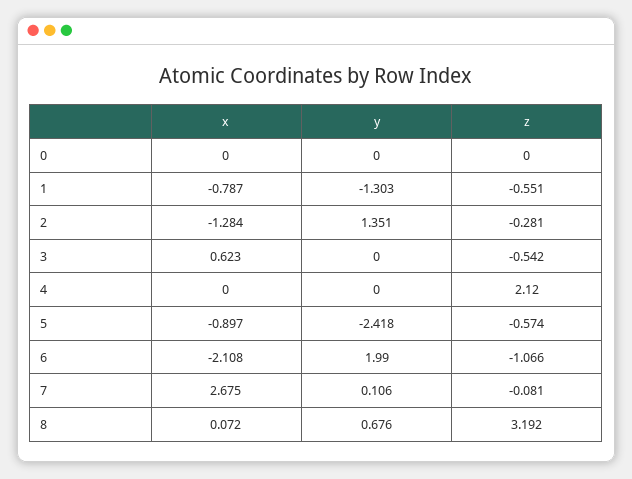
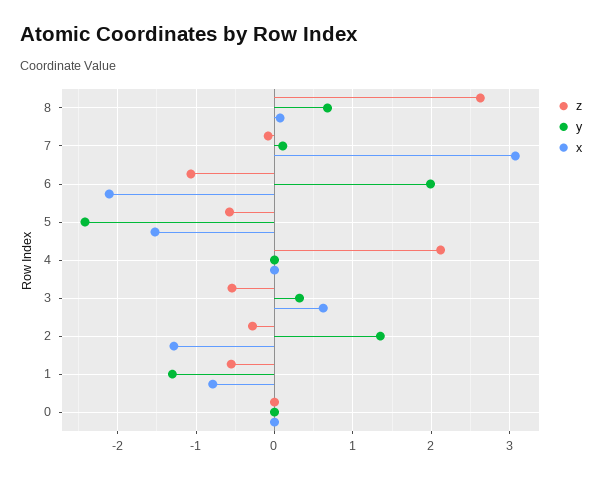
  {
    "x": {
      "0": 0,
      "1": -0.787,
      "2": -1.284,
      "3": 0.623,
      "4": 0,
-     "5": -0.897,
+     "5": -1.5,
      "6": -2.108,
-     "7": 2.675,
+     "7": 3.1,
      "8": 0.072
    },
    "y": {
      "0": 0,
      "1": -1.303,
      "2": 1.351,
-     "3": 0,
+     "3": 0.3,
      "4": 0,
      "5": -2.418,
      "6": 1.99,
      "7": 0.106,
      "8": 0.676
    },
    "z": {
      "0": 0,
      "1": -0.551,
      "2": -0.281,
      "3": -0.542,
      "4": 2.12,
      "5": -0.574,
      "6": -1.066,
      "7": -0.081,
-     "8": 3.192
+     "8": 2.6
    }
  }

